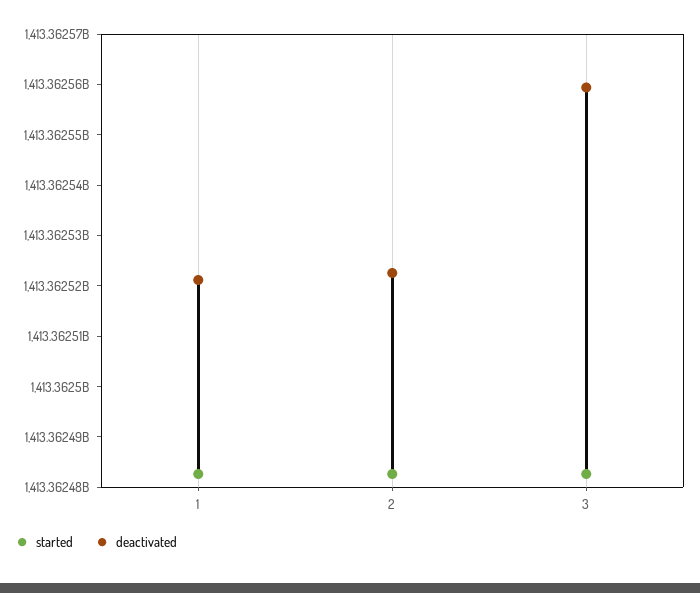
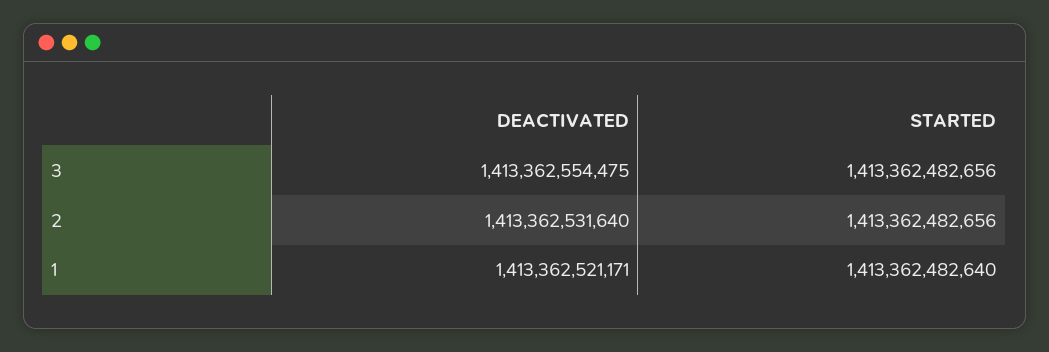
  {
    "started": {
      "1": 1413362482640,
      "2": 1413362482656,
      "3": 1413362482656
    },
    "deactivated": {
      "1": 1413362521171,
-     "2": 1413362522000,
+     "2": 1413362531640,
-     "3": 1413362560000
+     "3": 1413362554475
    }
  }

